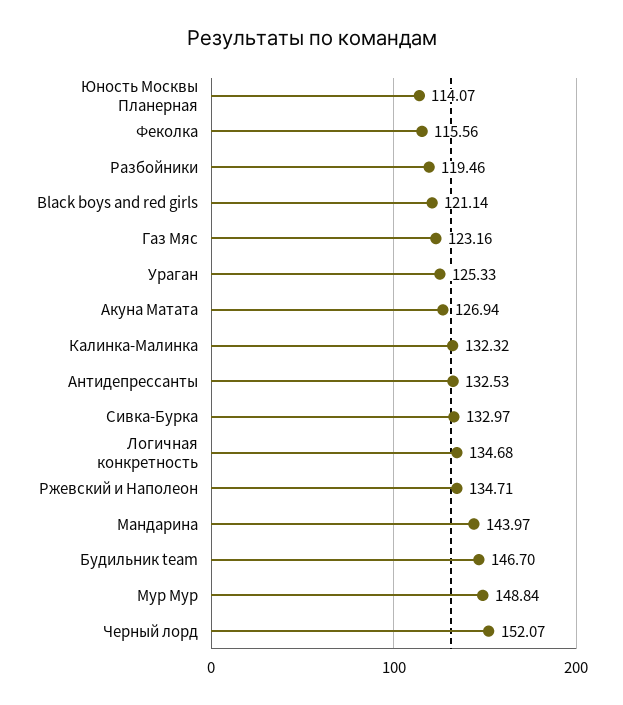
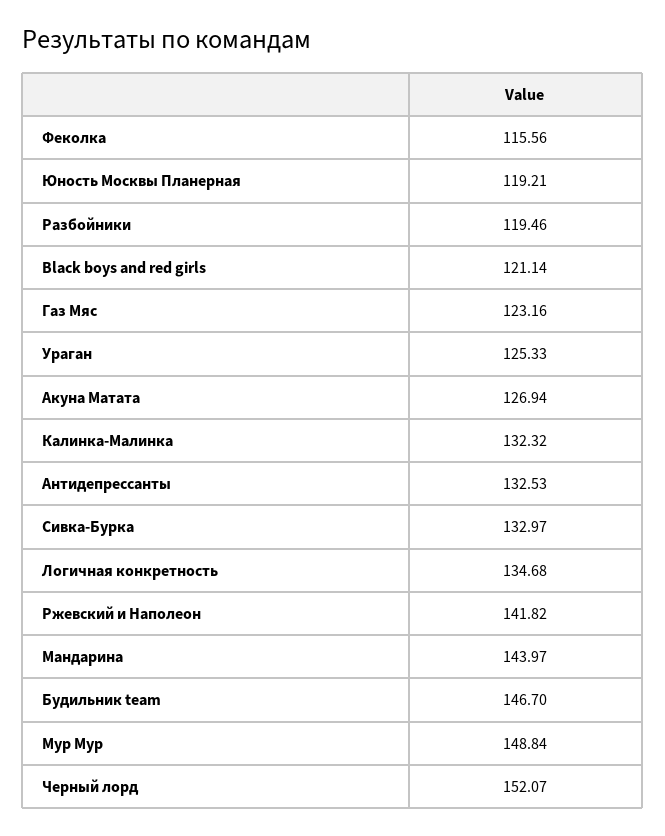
  {
-   "Юность Москвы Планерная": 114.07,
+   "Юность Москвы Планерная": 119.21,
    "Феколка": 115.56,
    "Разбойники": 119.46,
    "Black boys and red girls": 121.14,
    "Газ Мяс": 123.16,
    "Ураган": 125.33,
    "Акуна Матата": 126.94,
    "Калинка-Малинка": 132.32,
    "Антидепрессанты": 132.53,
    "Сивка-Бурка": 132.97,
    "Логичная конкретность": 134.68,
-   "Ржевский и Наполеон": 134.71,
+   "Ржевский и Наполеон": 141.82,
    "Мандарина": 143.97,
    "Будильник team": 146.7,
    "Мур Мур": 148.84,
    "Черный лорд": 152.07
  }

